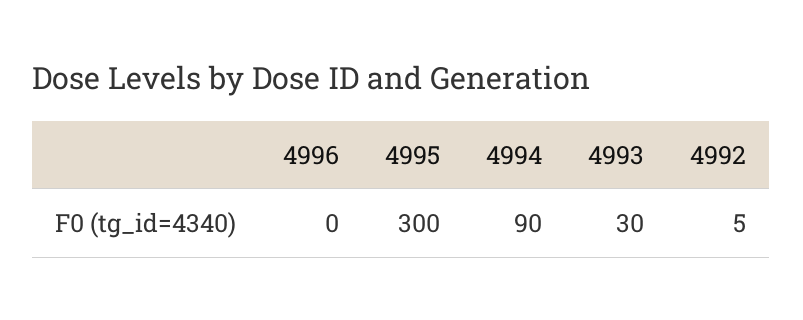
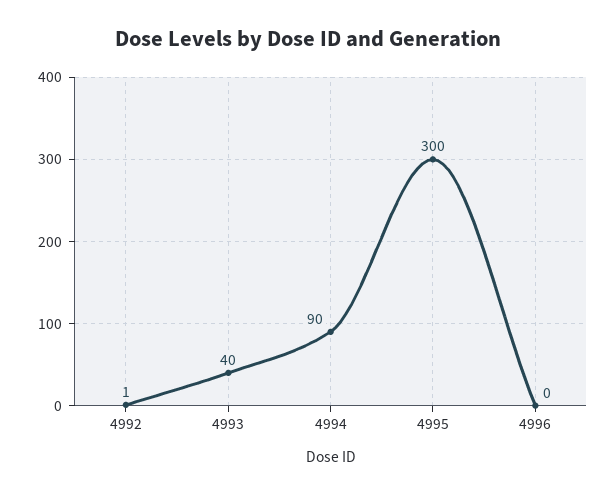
  {
    "4996": 0,
    "4995": 300,
    "4994": 90,
-   "4993": 30,
+   "4993": 40,
-   "4992": 5
+   "4992": 1
  }

